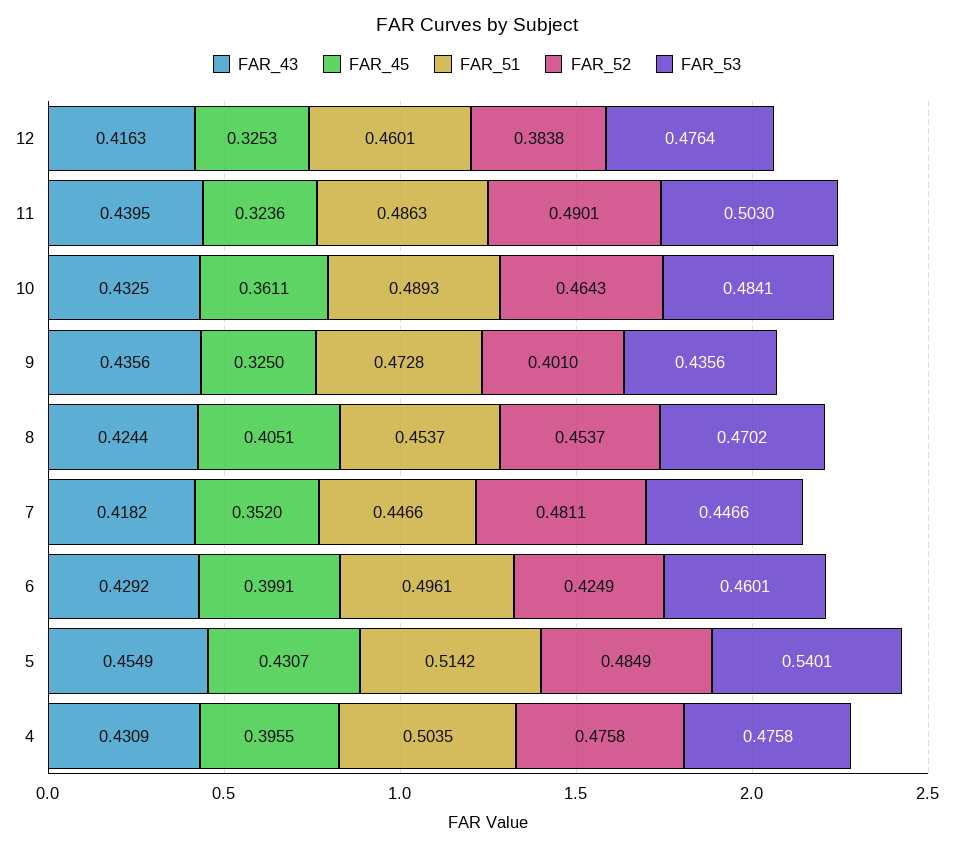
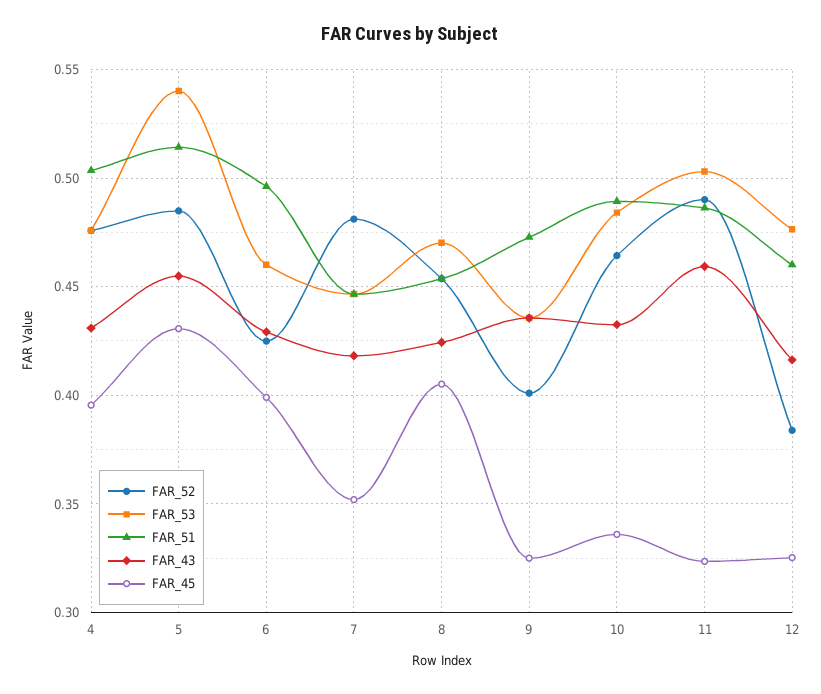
  {
    "FAR_43": {
      "12": 0.4163,
-     "11": 0.4395,
+     "11": 0.46,
      "10": 0.4325,
      "9": 0.4356,
      "8": 0.4244,
      "7": 0.4182,
      "6": 0.4292,
      "5": 0.4549,
      "4": 0.4309
    },
    "FAR_45": {
      "12": 0.3253,
      "11": 0.3236,
-     "10": 0.3611,
+     "10": 0.335,
      "9": 0.325,
      "8": 0.4051,
      "7": 0.352,
      "6": 0.3991,
      "5": 0.4307,
      "4": 0.3955
    },
    "FAR_51": {
      "12": 0.4601,
      "11": 0.4863,
      "10": 0.4893,
      "9": 0.4728,
      "8": 0.4537,
      "7": 0.4466,
      "6": 0.4961,
      "5": 0.5142,
      "4": 0.5035
    },
    "FAR_52": {
      "12": 0.3838,
      "11": 0.4901,
      "10": 0.4643,
      "9": 0.401,
      "8": 0.4537,
      "7": 0.4811,
      "6": 0.4249,
      "5": 0.4849,
      "4": 0.4758
    },
    "FAR_53": {
      "12": 0.4764,
      "11": 0.503,
      "10": 0.4841,
      "9": 0.4356,
      "8": 0.4702,
      "7": 0.4466,
      "6": 0.4601,
      "5": 0.5401,
      "4": 0.4758
    }
  }

